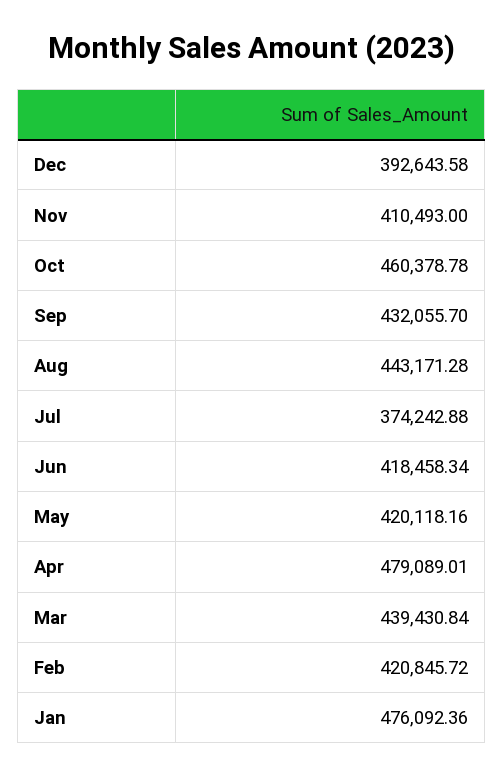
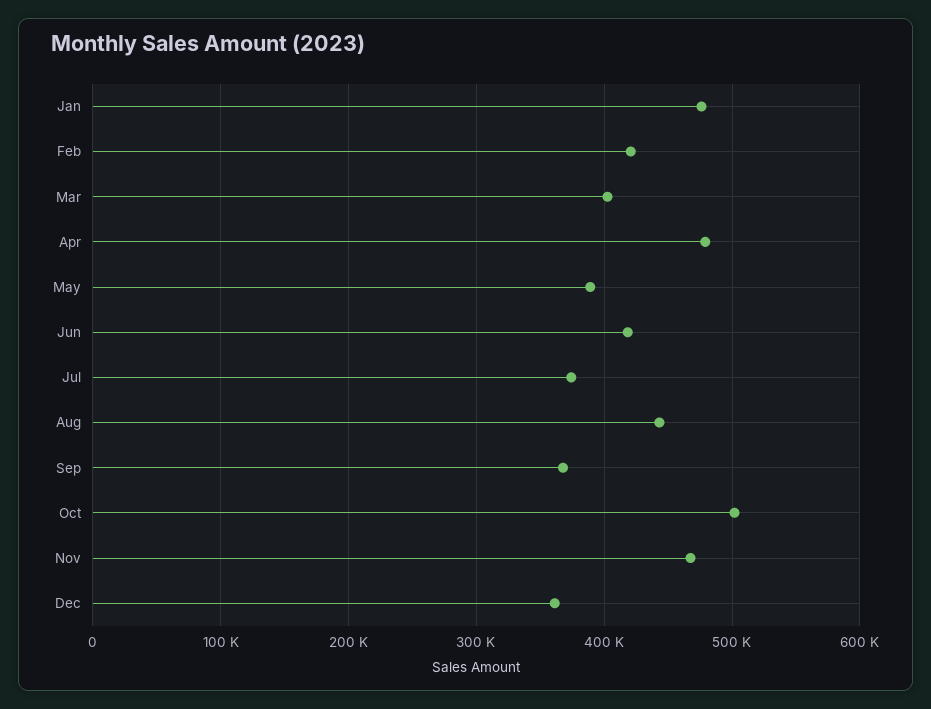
  {
-   "Dec": 392643.58,
+   "Dec": 360000,
-   "Nov": 410493,
+   "Nov": 470000,
-   "Oct": 460378.78,
+   "Oct": 500000,
-   "Sep": 432055.7,
+   "Sep": 370000,
    "Aug": 443171.28,
    "Jul": 374242.88,
    "Jun": 418458.34,
-   "May": 420118.16,
+   "May": 390000,
    "Apr": 479089.01,
-   "Mar": 439430.84,
+   "Mar": 400000,
    "Feb": 420845.72,
    "Jan": 476092.36
  }

